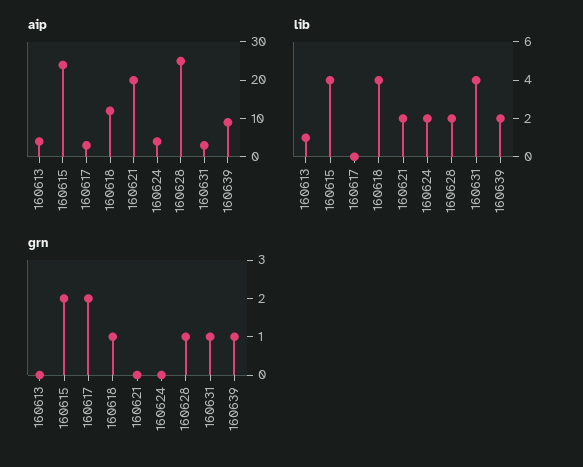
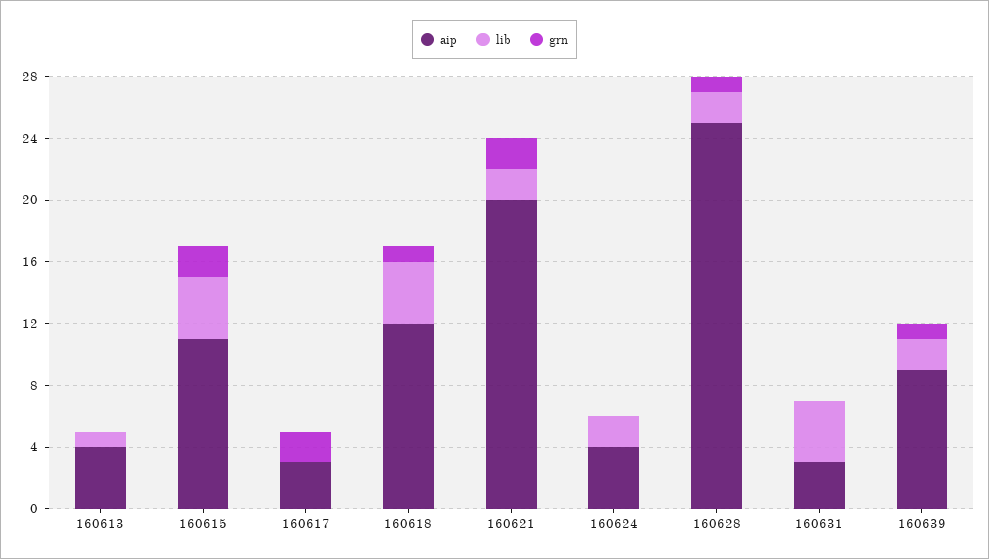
  {
    "aip": {
      "160613": 4,
-     "160615": 25,
+     "160615": 11,
      "160617": 3,
      "160618": 12,
      "160621": 20,
      "160624": 4,
      "160628": 25,
      "160631": 3,
      "160639": 9
    },
    "lib": {
      "160613": 1,
      "160615": 4,
      "160617": 0,
      "160618": 4,
      "160621": 2,
      "160624": 2,
      "160628": 2,
      "160631": 4,
      "160639": 2
    },
    "grn": {
      "160613": 0,
      "160615": 2,
      "160617": 2,
      "160618": 1,
-     "160621": 0,
+     "160621": 2,
      "160624": 0,
      "160628": 1,
-     "160631": 1,
+     "160631": 0,
      "160639": 1
    }
  }

